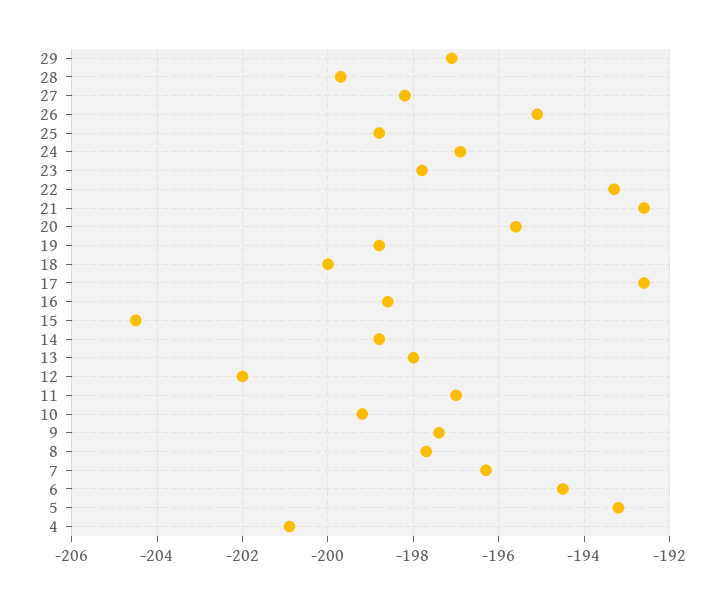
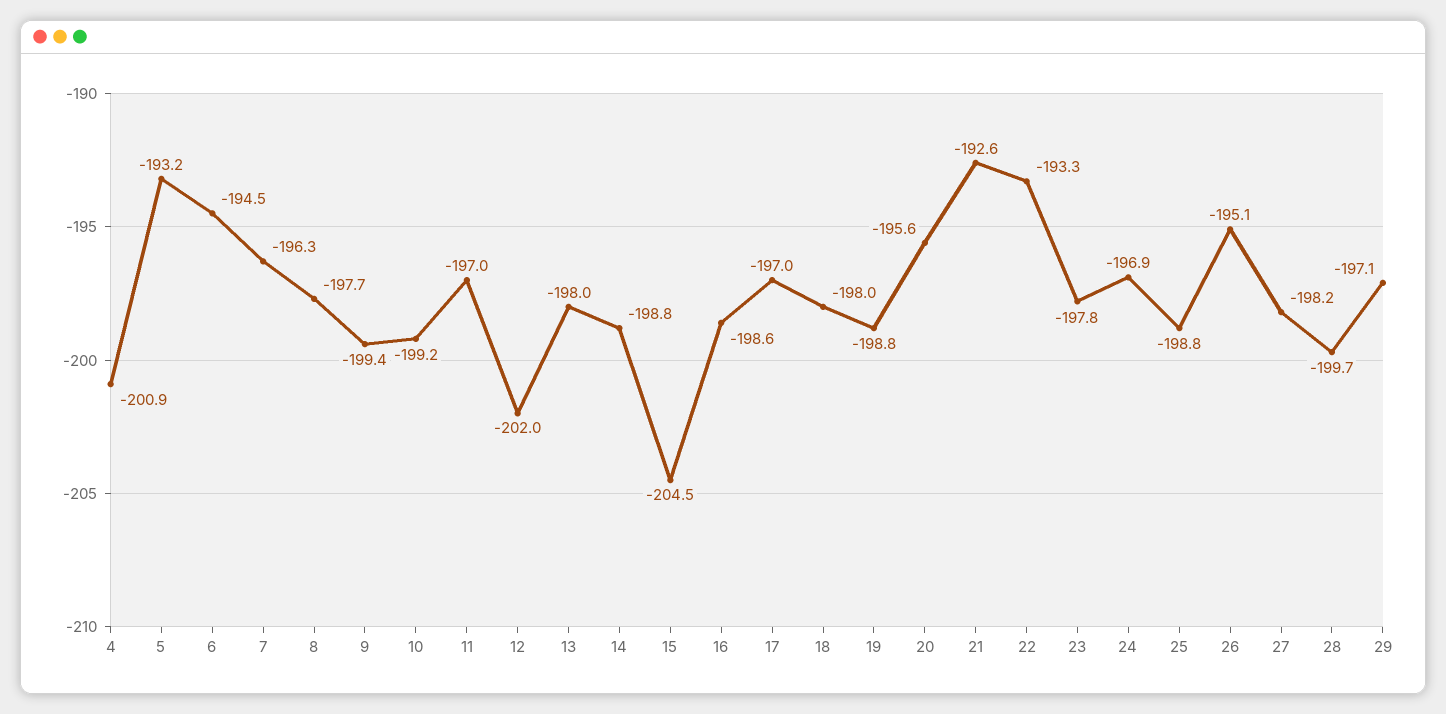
  {
    "29": -197.1,
    "28": -199.7,
    "27": -198.2,
    "26": -195.1,
    "25": -198.8,
    "24": -196.9,
    "23": -197.8,
    "22": -193.3,
    "21": -192.6,
    "20": -195.6,
    "19": -198.8,
-   "18": -200,
+   "18": -198,
-   "17": -192.5,
+   "17": -197,
    "16": -198.6,
    "15": -204.5,
    "14": -198.8,
    "13": -198,
    "12": -202,
    "11": -197,
    "10": -199.2,
-   "9": -197.5,
+   "9": -199.4,
    "8": -197.7,
    "7": -196.3,
    "6": -194.5,
    "5": -193.2,
    "4": -200.9
  }

